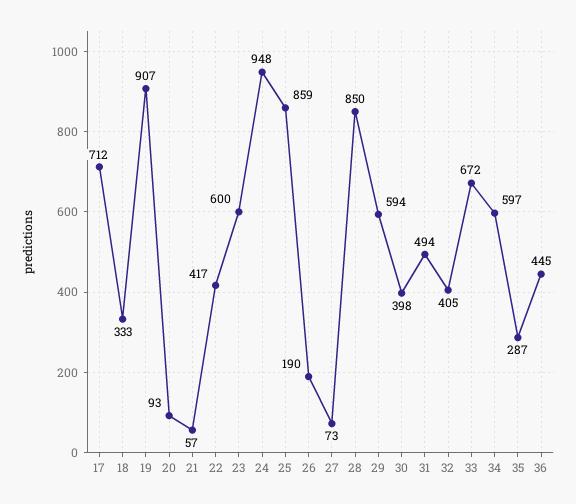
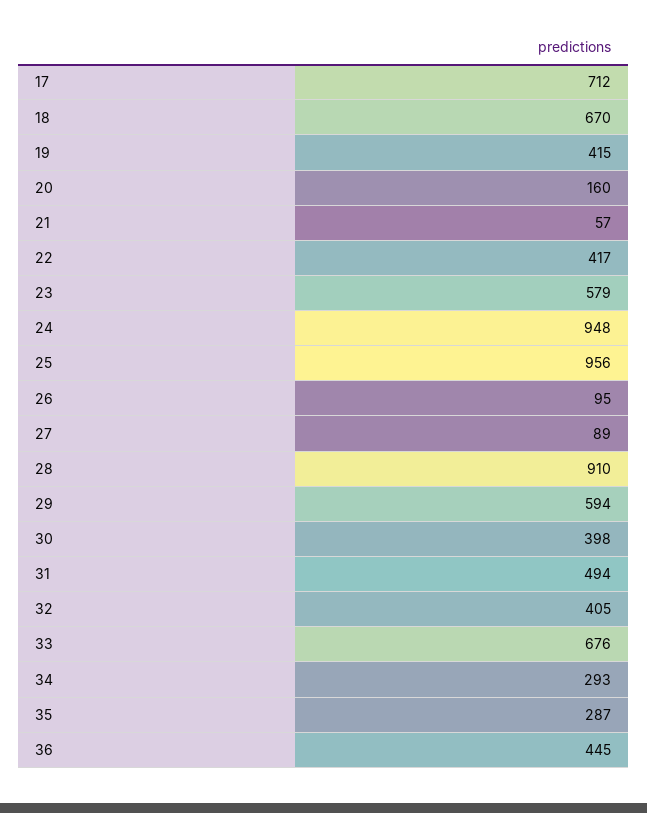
  {
    "17": 712,
-   "18": 333,
+   "18": 670,
-   "19": 907,
+   "19": 415,
-   "20": 93,
+   "20": 160,
    "21": 57,
    "22": 417,
-   "23": 600,
+   "23": 579,
    "24": 948,
-   "25": 859,
+   "25": 956,
-   "26": 190,
+   "26": 95,
-   "27": 73,
+   "27": 89,
-   "28": 850,
+   "28": 910,
    "29": 594,
    "30": 398,
    "31": 494,
    "32": 405,
-   "33": 672,
+   "33": 676,
-   "34": 597,
+   "34": 293,
    "35": 287,
    "36": 445
  }

